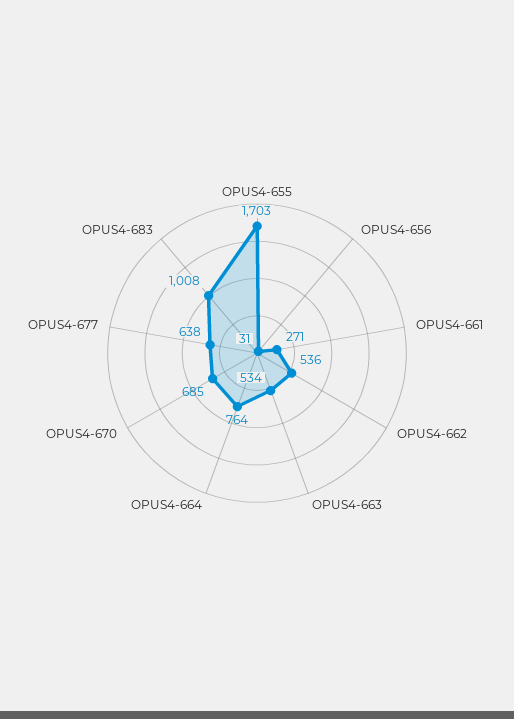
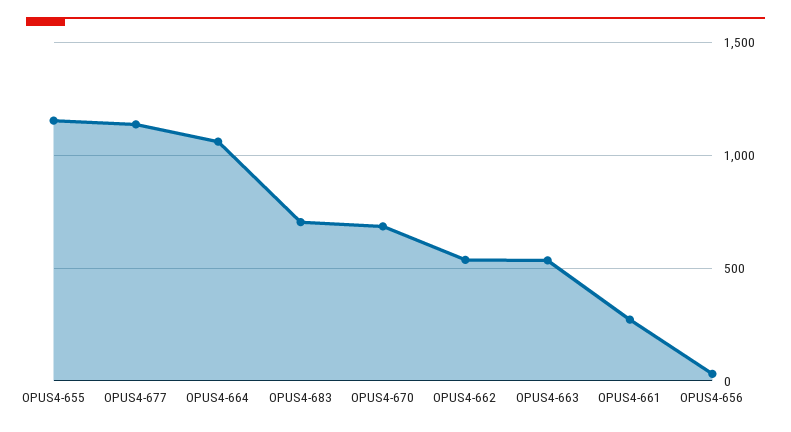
  {
-   "OPUS4-655": 1703,
+   "OPUS4-655": 1150,
    "OPUS4-656": 31,
    "OPUS4-661": 271,
    "OPUS4-662": 536,
    "OPUS4-663": 534,
-   "OPUS4-664": 764,
+   "OPUS4-664": 1050,
    "OPUS4-670": 685,
-   "OPUS4-677": 638,
+   "OPUS4-677": 1150,
-   "OPUS4-683": 1008
+   "OPUS4-683": 700
  }

